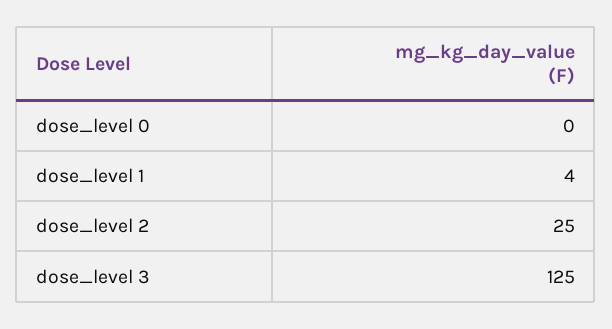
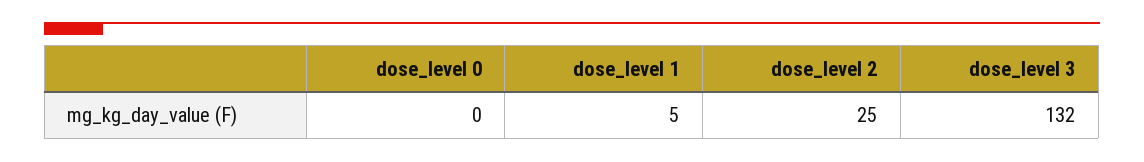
  {
    "dose_level 0": 0,
-   "dose_level 1": 4,
+   "dose_level 1": 5,
    "dose_level 2": 25,
-   "dose_level 3": 125
+   "dose_level 3": 132
  }

